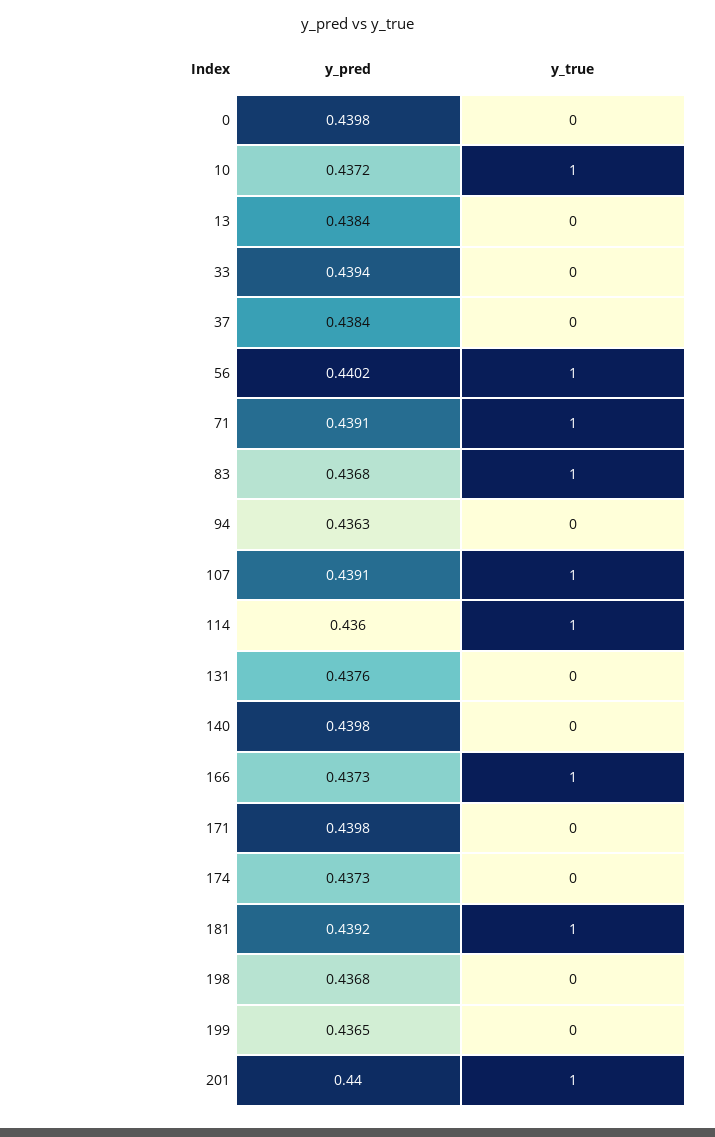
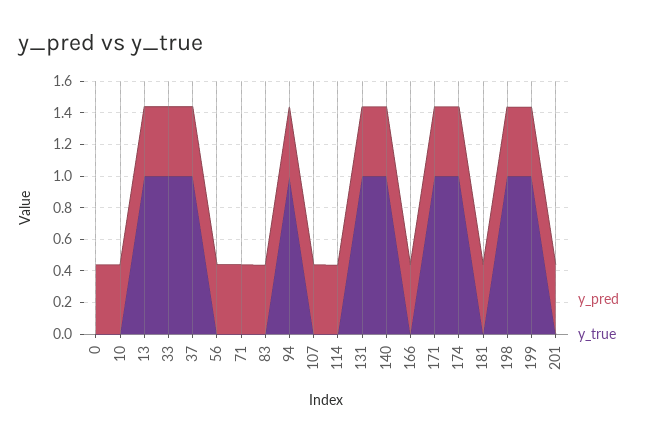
  {
    "y_pred": {
      "0": 0.4398,
      "10": 0.4372,
      "13": 0.4384,
      "33": 0.4394,
      "37": 0.4384,
      "56": 0.4402,
      "71": 0.4391,
      "83": 0.4368,
      "94": 0.4363,
      "107": 0.4391,
      "114": 0.436,
      "131": 0.4376,
      "140": 0.4398,
      "166": 0.4373,
      "171": 0.4398,
      "174": 0.4373,
      "181": 0.4392,
      "198": 0.4368,
      "199": 0.4365,
      "201": 0.44
    },
    "y_true": {
      "0": 0,
-     "10": 1,
+     "10": 0,
-     "13": 0,
+     "13": 1,
-     "33": 0,
+     "33": 1,
-     "37": 0,
+     "37": 1,
-     "56": 1,
+     "56": 0,
-     "71": 1,
+     "71": 0,
-     "83": 1,
+     "83": 0,
-     "94": 0,
+     "94": 1,
-     "107": 1,
+     "107": 0,
-     "114": 1,
+     "114": 0,
-     "131": 0,
+     "131": 1,
-     "140": 0,
+     "140": 1,
-     "166": 1,
+     "166": 0,
-     "171": 0,
+     "171": 1,
-     "174": 0,
+     "174": 1,
-     "181": 1,
+     "181": 0,
-     "198": 0,
+     "198": 1,
-     "199": 0,
+     "199": 1,
-     "201": 1
+     "201": 0
    }
  }

